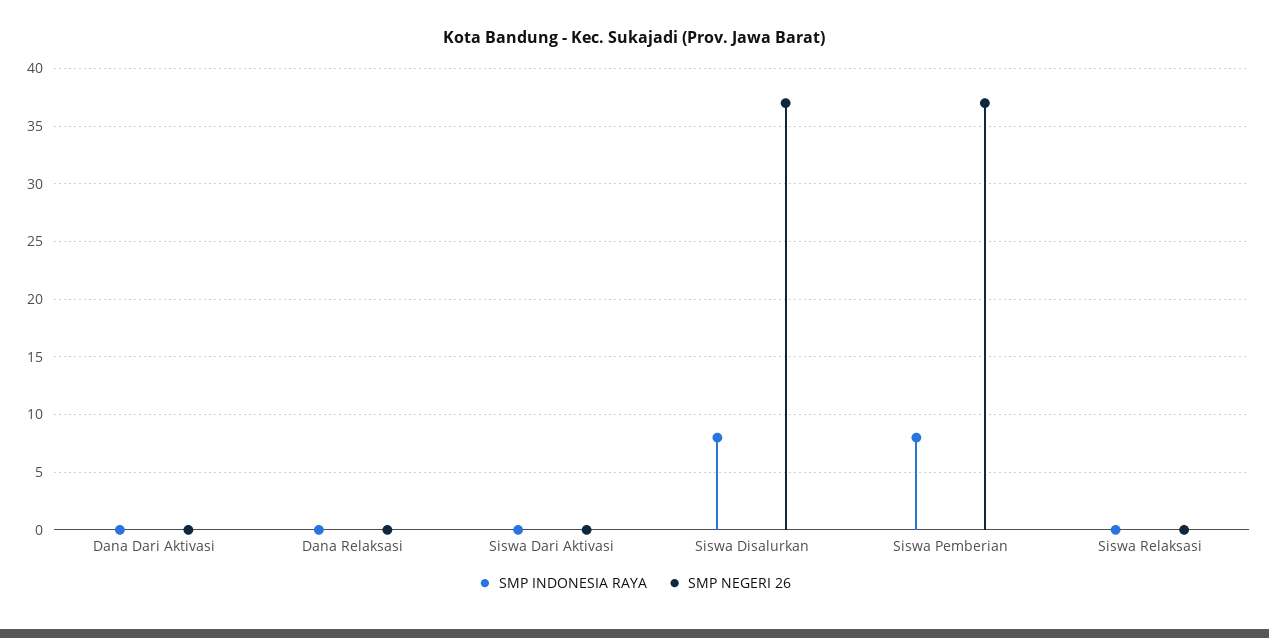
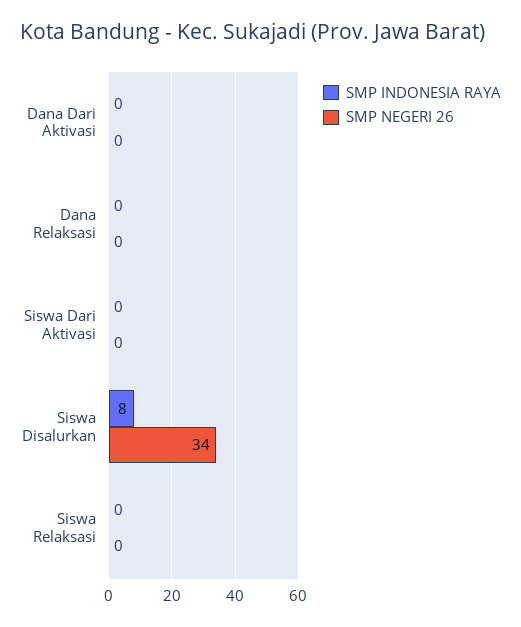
  {
    "SMP INDONESIA RAYA": {
      "Dana Dari Aktivasi": 0,
      "Dana Relaksasi": 0,
      "Siswa Dari Aktivasi": 0,
      "Siswa Disalurkan": 8,
-     "Siswa Pemberian": 8,
      "Siswa Relaksasi": 0
    },
    "SMP NEGERI 26": {
      "Dana Dari Aktivasi": 0,
      "Dana Relaksasi": 0,
      "Siswa Dari Aktivasi": 0,
-     "Siswa Disalurkan": 37,
+     "Siswa Disalurkan": 34,
-     "Siswa Pemberian": 37,
      "Siswa Relaksasi": 0
    }
  }

